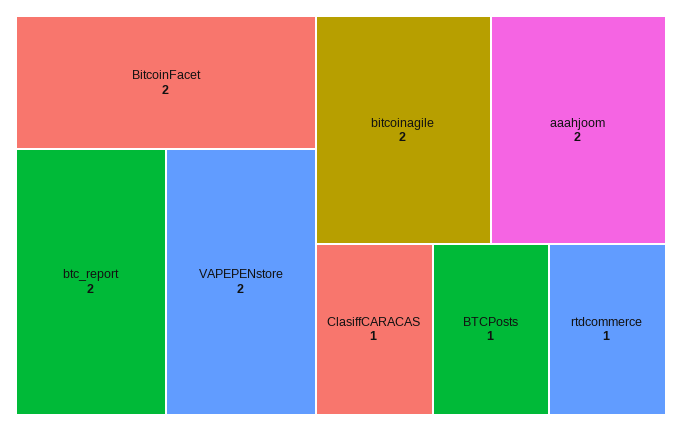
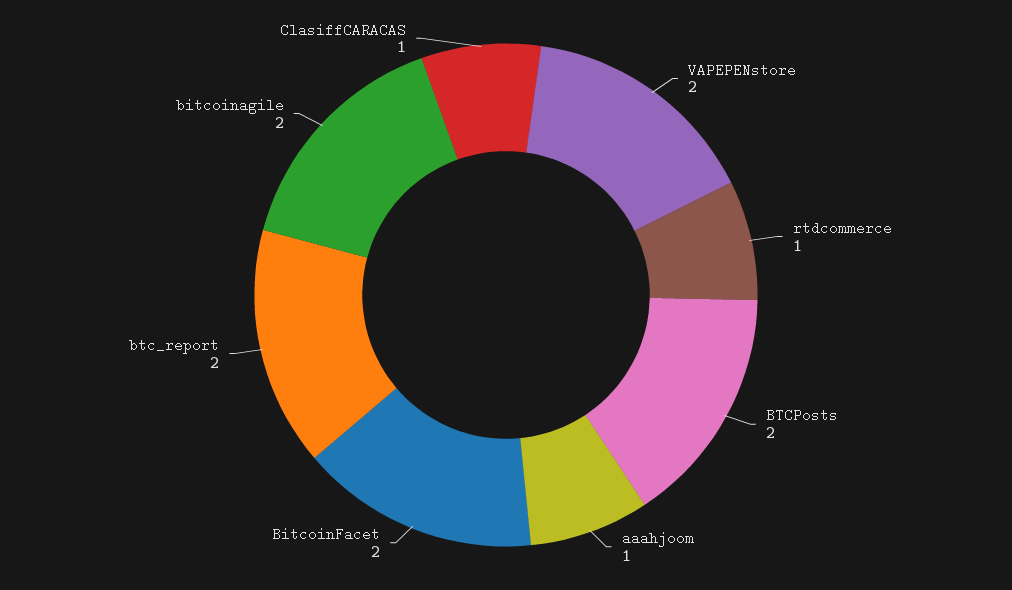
  {
    "BitcoinFacet": 2,
    "btc_report": 2,
    "VAPEPENstore": 2,
    "bitcoinagile": 2,
-   "aaahjoom": 2,
+   "aaahjoom": 1,
    "ClasiffCARACAS": 1,
-   "BTCPosts": 1,
+   "BTCPosts": 2,
    "rtdcommerce": 1
  }

